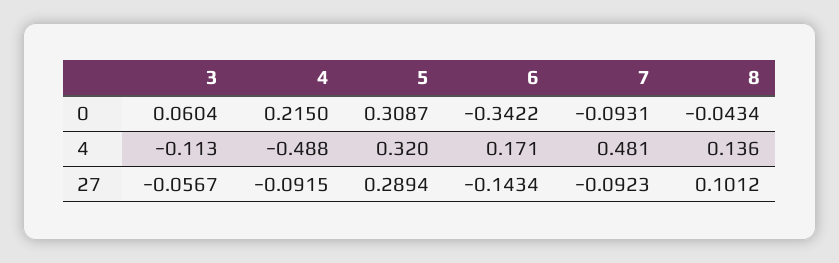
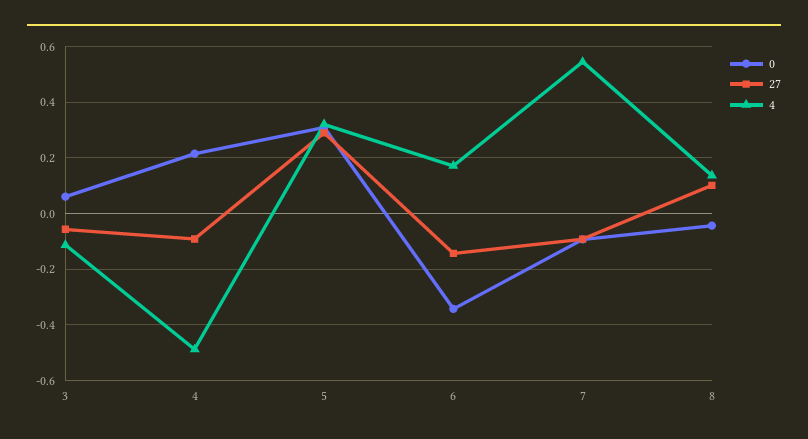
  {
    "0": {
      "3": 0.0604,
      "4": 0.215,
      "5": 0.3087,
      "6": -0.3422,
      "7": -0.0931,
      "8": -0.0434
    },
    "4": {
      "3": -0.113,
      "4": -0.488,
      "5": 0.32,
      "6": 0.171,
-     "7": 0.481,
+     "7": 0.55,
      "8": 0.136
    },
    "27": {
      "3": -0.0567,
      "4": -0.0915,
      "5": 0.2894,
      "6": -0.1434,
      "7": -0.0923,
      "8": 0.1012
    }
  }

